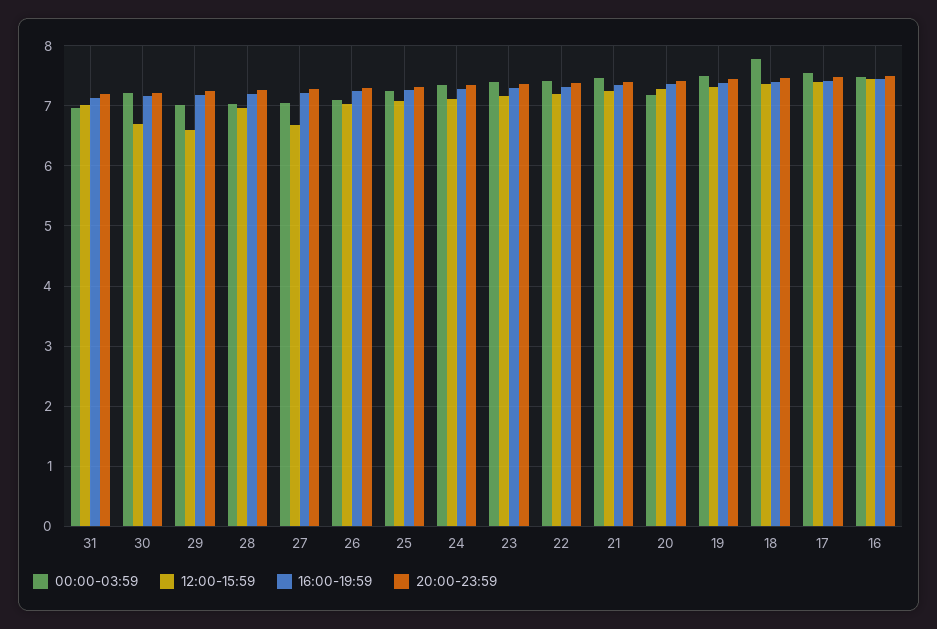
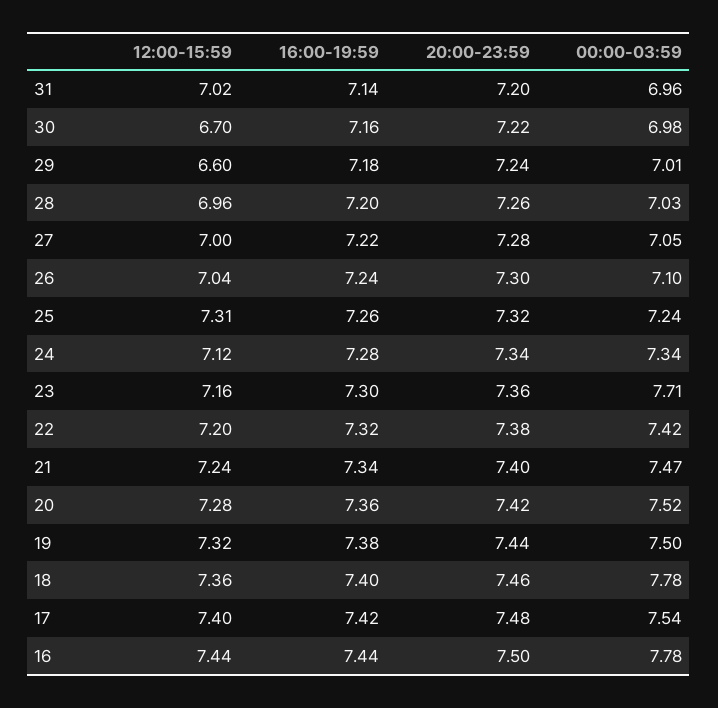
  {
    "00:00-03:59": {
      "31": 6.96,
-     "30": 7.2,
+     "30": 6.98,
      "29": 7.01,
      "28": 7.03,
      "27": 7.05,
      "26": 7.1,
      "25": 7.24,
      "24": 7.34,
-     "23": 7.4,
+     "23": 7.71,
      "22": 7.42,
      "21": 7.47,
-     "20": 7.2,
+     "20": 7.52,
      "19": 7.5,
      "18": 7.78,
      "17": 7.54,
-     "16": 7.5
+     "16": 7.78
    },
    "12:00-15:59": {
      "31": 7.02,
      "30": 6.7,
      "29": 6.6,
      "28": 6.96,
-     "27": 6.7,
+     "27": 7,
      "26": 7.04,
-     "25": 7.1,
+     "25": 7.31,
      "24": 7.12,
      "23": 7.16,
      "22": 7.2,
      "21": 7.24,
      "20": 7.28,
      "19": 7.32,
      "18": 7.36,
      "17": 7.4,
      "16": 7.44
    },
    "16:00-19:59": {
      "31": 7.14,
      "30": 7.16,
      "29": 7.18,
      "28": 7.2,
      "27": 7.22,
      "26": 7.24,
      "25": 7.26,
      "24": 7.28,
      "23": 7.3,
      "22": 7.32,
      "21": 7.34,
      "20": 7.36,
      "19": 7.38,
      "18": 7.4,
      "17": 7.42,
      "16": 7.44
    },
    "20:00-23:59": {
      "31": 7.2,
      "30": 7.22,
      "29": 7.24,
      "28": 7.26,
      "27": 7.28,
      "26": 7.3,
      "25": 7.32,
      "24": 7.34,
      "23": 7.36,
      "22": 7.38,
      "21": 7.4,
      "20": 7.42,
      "19": 7.44,
      "18": 7.46,
      "17": 7.48,
      "16": 7.5
    }
  }

